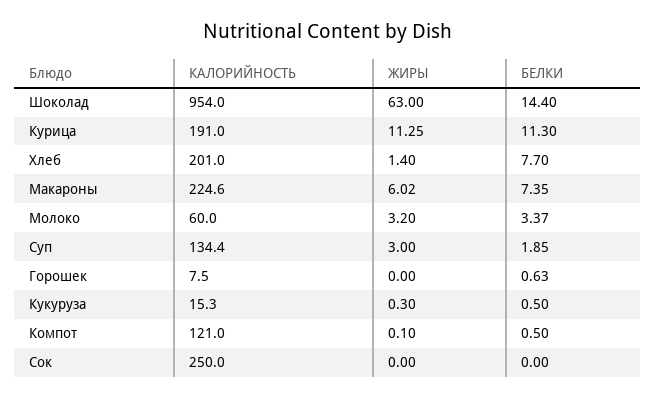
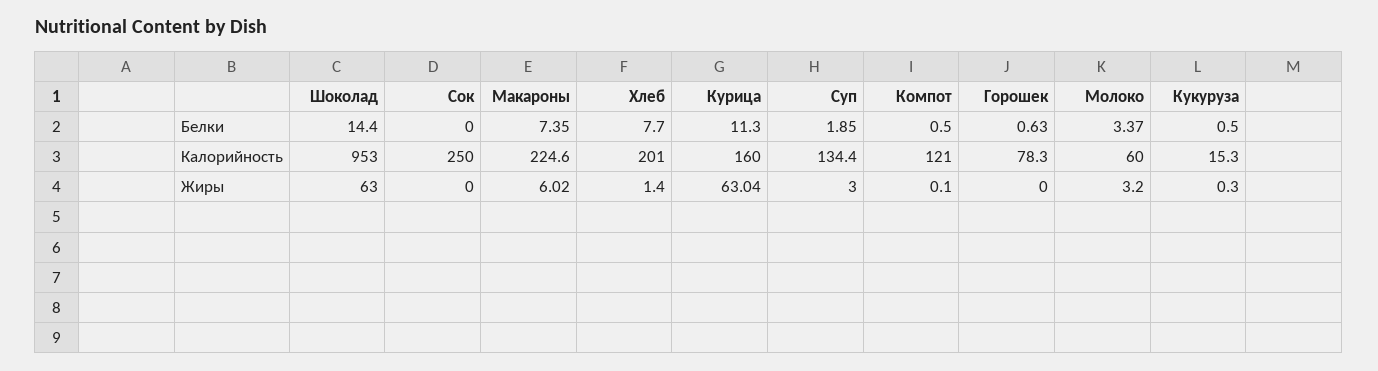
  {
    "КАЛОРИЙНОСТЬ": {
-     "Шоколад": 954,
+     "Шоколад": 953,
-     "Курица": 191,
+     "Курица": 160,
      "Хлеб": 201,
      "Макароны": 224.6,
      "Молоко": 60,
      "Суп": 134.4,
-     "Горошек": 7.5,
+     "Горошек": 78.3,
      "Кукуруза": 15.3,
      "Компот": 121,
      "Сок": 250
    },
    "ЖИРЫ": {
      "Шоколад": 63,
-     "Курица": 11.25,
+     "Курица": 63.04,
      "Хлеб": 1.4,
      "Макароны": 6.02,
      "Молоко": 3.2,
      "Суп": 3,
      "Горошек": 0,
      "Кукуруза": 0.3,
      "Компот": 0.1,
      "Сок": 0
    },
    "БЕЛКИ": {
      "Шоколад": 14.4,
      "Курица": 11.3,
      "Хлеб": 7.7,
      "Макароны": 7.35,
      "Молоко": 3.37,
      "Суп": 1.85,
      "Горошек": 0.63,
      "Кукуруза": 0.5,
      "Компот": 0.5,
      "Сок": 0
    }
  }

